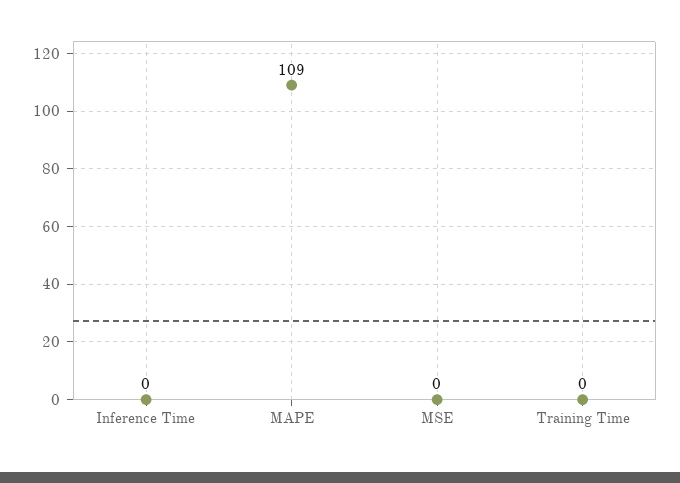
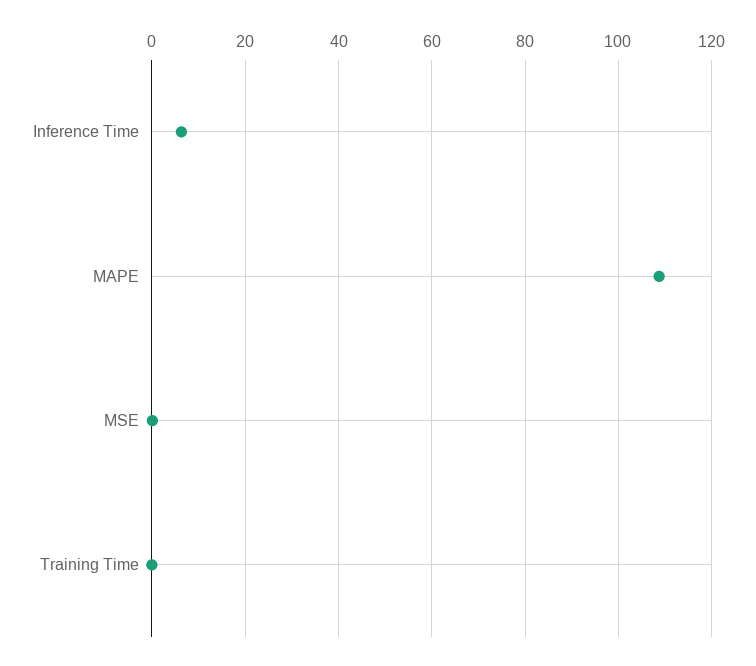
  {
-   "Inference Time": 0,
+   "Inference Time": 6,
    "MAPE": 109,
    "MSE": 0,
    "Training Time": 0
  }

